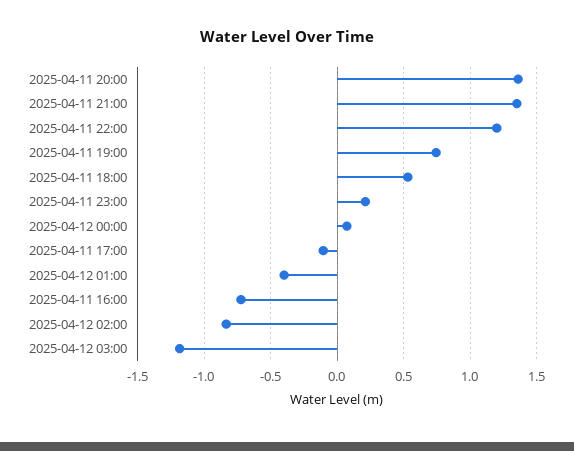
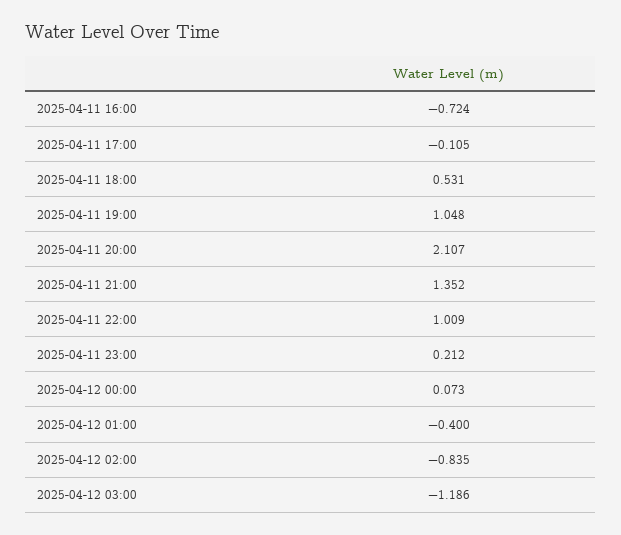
  {
-   "2025-04-11 20:00": 1.35,
+   "2025-04-11 20:00": 2.107,
    "2025-04-11 21:00": 1.352,
-   "2025-04-11 22:00": 1.2,
+   "2025-04-11 22:00": 1.009,
-   "2025-04-11 19:00": 0.75,
+   "2025-04-11 19:00": 1.048,
    "2025-04-11 18:00": 0.531,
    "2025-04-11 23:00": 0.212,
    "2025-04-12 00:00": 0.073,
    "2025-04-11 17:00": -0.105,
    "2025-04-12 01:00": -0.4,
    "2025-04-11 16:00": -0.724,
    "2025-04-12 02:00": -0.835,
    "2025-04-12 03:00": -1.186
  }

